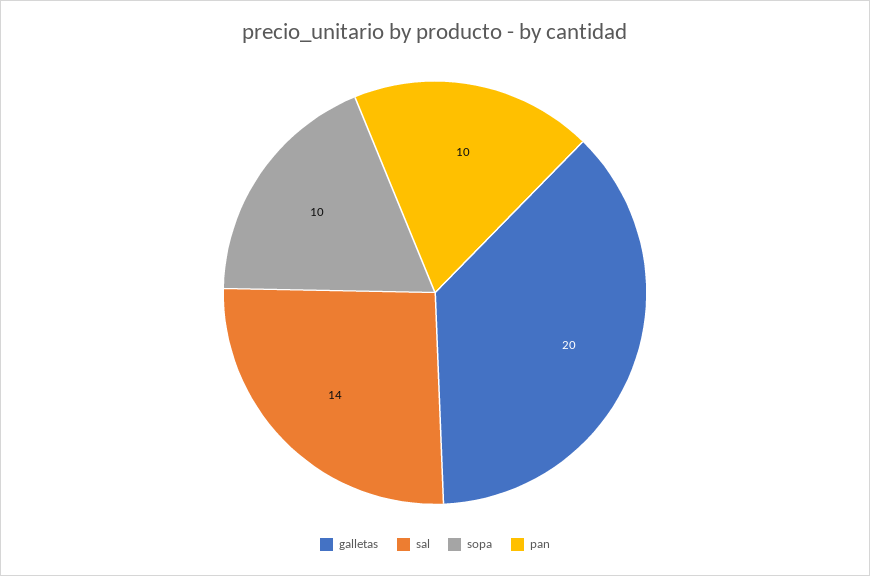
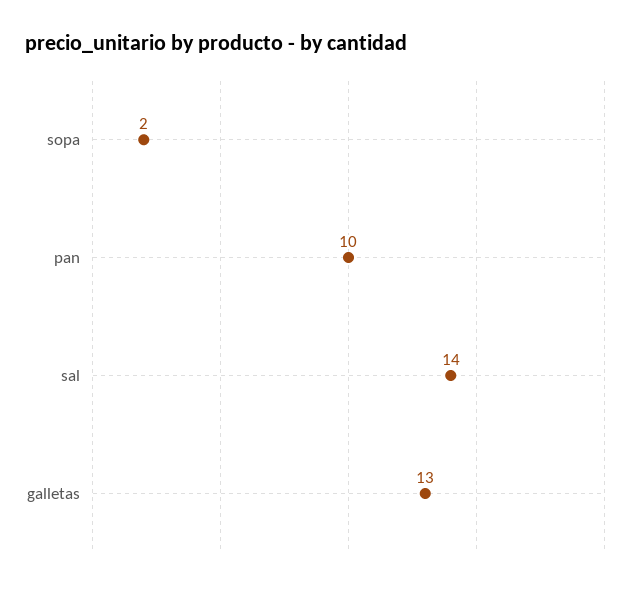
  {
-   "galletas": 20,
+   "galletas": 13,
    "sal": 14,
-   "sopa": 10,
+   "sopa": 2,
    "pan": 10
  }

